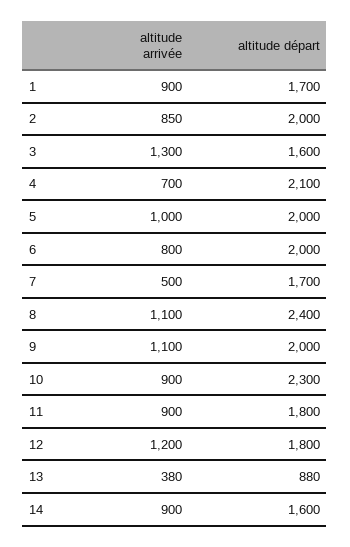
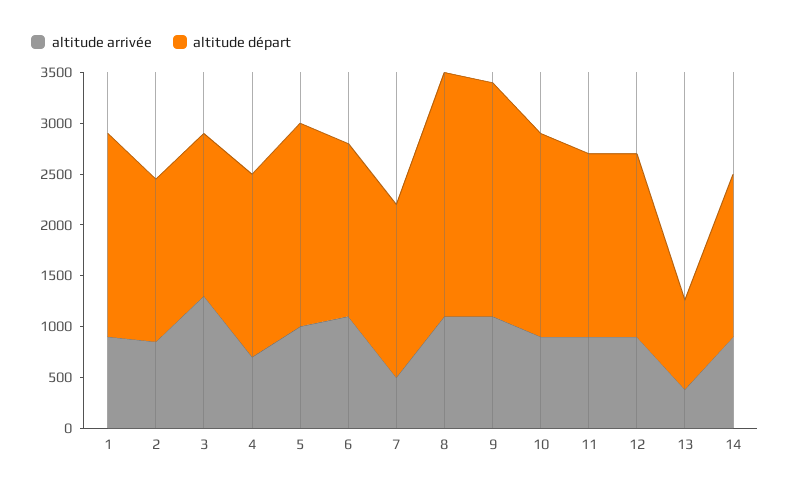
  {
    "altitude arrivée": {
      "1": 900,
      "2": 850,
      "3": 1300,
      "4": 700,
      "5": 1000,
-     "6": 800,
+     "6": 1100,
      "7": 500,
      "8": 1100,
      "9": 1100,
      "10": 900,
      "11": 900,
-     "12": 1200,
+     "12": 900,
      "13": 380,
      "14": 900
    },
    "altitude départ": {
-     "1": 1700,
+     "1": 2000,
-     "2": 2000,
+     "2": 1600,
      "3": 1600,
-     "4": 2100,
+     "4": 1800,
      "5": 2000,
-     "6": 2000,
+     "6": 1700,
      "7": 1700,
      "8": 2400,
-     "9": 2000,
+     "9": 2300,
-     "10": 2300,
+     "10": 2000,
      "11": 1800,
      "12": 1800,
      "13": 880,
      "14": 1600
    }
  }

